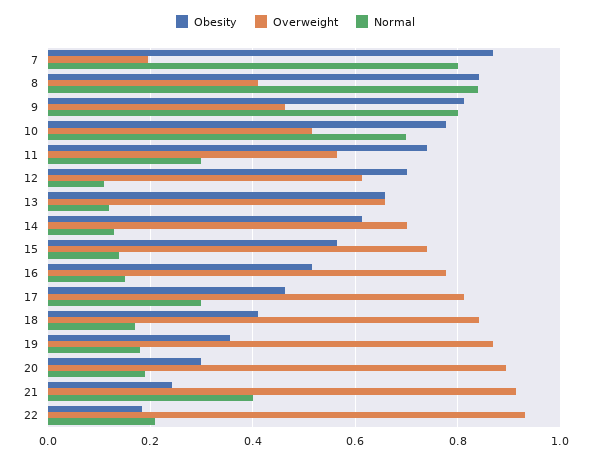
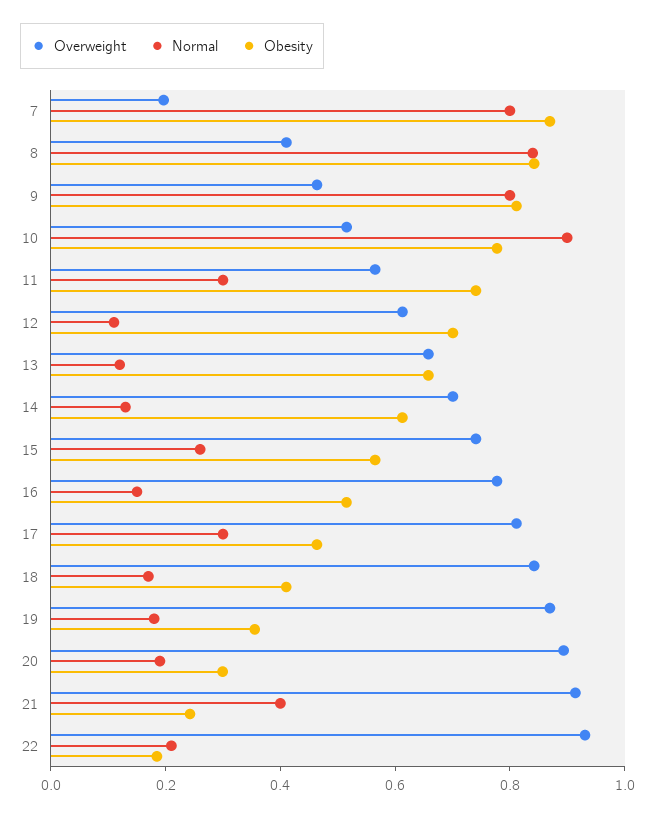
  {
    "Obesity": {
      "7": 0.86,
      "8": 0.84,
      "9": 0.82,
      "10": 0.78,
      "11": 0.74,
      "12": 0.7,
      "13": 0.66,
      "14": 0.62,
      "15": 0.56,
      "16": 0.52,
      "17": 0.46,
      "18": 0.42,
      "19": 0.36,
      "20": 0.3,
      "21": 0.24,
      "22": 0.18
    },
    "Overweight": {
      "7": 0.2,
      "8": 0.42,
      "9": 0.46,
      "10": 0.52,
      "11": 0.56,
      "12": 0.62,
      "13": 0.66,
      "14": 0.7,
      "15": 0.74,
      "16": 0.78,
      "17": 0.82,
      "18": 0.84,
      "19": 0.86,
      "20": 0.9,
      "21": 0.92,
      "22": 0.94
    },
    "Normal": {
      "7": 0.8,
      "8": 0.84,
      "9": 0.8,
-     "10": 0.7,
+     "10": 0.9,
      "11": 0.3,
      "12": 0.12,
      "13": 0.12,
      "14": 0.14,
-     "15": 0.14,
+     "15": 0.25,
      "16": 0.16,
      "17": 0.3,
      "18": 0.18,
      "19": 0.18,
      "20": 0.2,
      "21": 0.4,
      "22": 0.22
    }
  }

